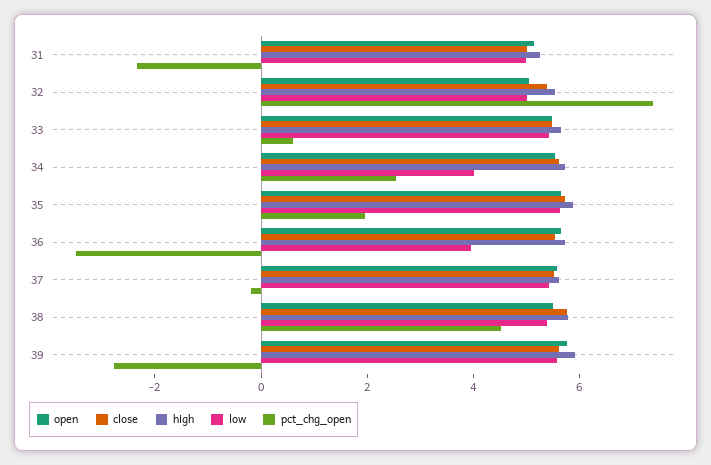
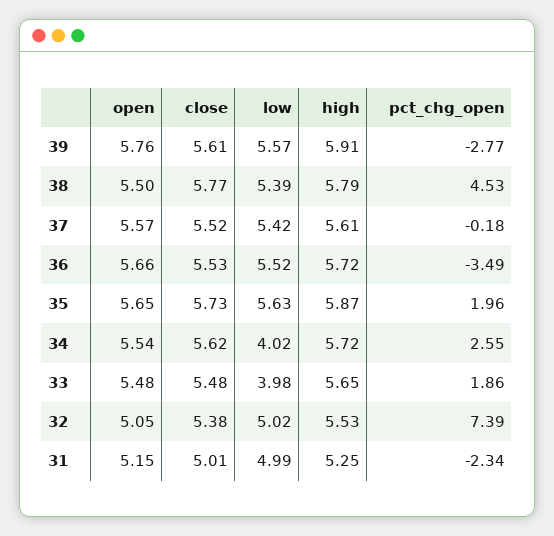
  {
    "open": {
      "31": 5.15,
      "32": 5.05,
      "33": 5.48,
      "34": 5.54,
      "35": 5.65,
      "36": 5.66,
      "37": 5.57,
      "38": 5.5,
      "39": 5.76
    },
    "close": {
      "31": 5.01,
      "32": 5.38,
      "33": 5.48,
      "34": 5.62,
      "35": 5.73,
      "36": 5.53,
      "37": 5.52,
      "38": 5.77,
      "39": 5.61
    },
    "high": {
      "31": 5.25,
      "32": 5.53,
      "33": 5.65,
      "34": 5.72,
      "35": 5.87,
      "36": 5.72,
      "37": 5.61,
      "38": 5.79,
      "39": 5.91
    },
    "low": {
      "31": 4.99,
      "32": 5.02,
-     "33": 5.5,
+     "33": 3.98,
      "34": 4.02,
      "35": 5.63,
-     "36": 4,
+     "36": 5.52,
      "37": 5.42,
      "38": 5.39,
      "39": 5.57
    },
    "pct_chg_open": {
      "31": -2.34,
      "32": 7.39,
-     "33": 0.5,
+     "33": 1.86,
      "34": 2.55,
      "35": 1.96,
      "36": -3.49,
      "37": -0.18,
      "38": 4.53,
      "39": -2.77
    }
  }

